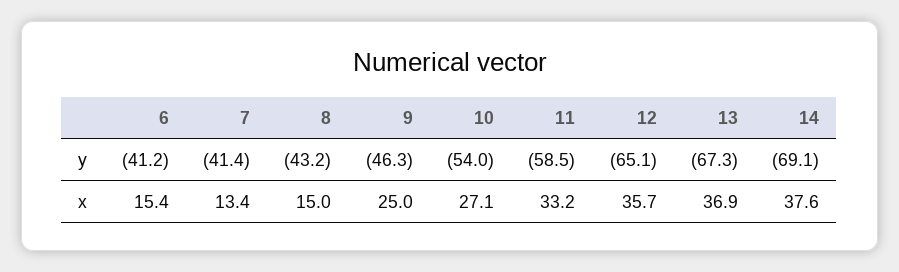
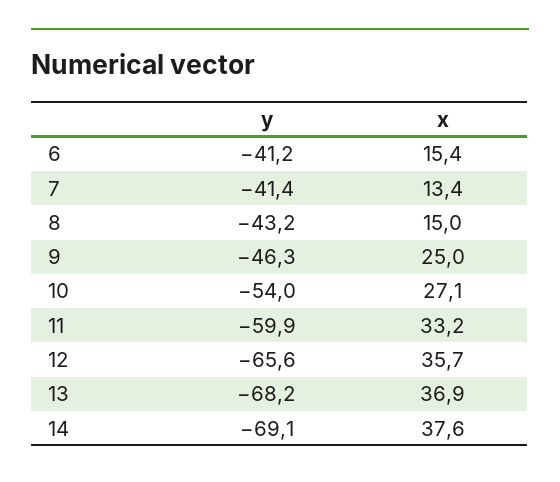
  {
    "6": {
      "y": -41.2,
      "x": 15.4
    },
    "7": {
      "y": -41.4,
      "x": 13.4
    },
    "8": {
      "y": -43.2,
      "x": 15
    },
    "9": {
      "y": -46.3,
      "x": 25
    },
    "10": {
      "y": -54,
      "x": 27.1
    },
    "11": {
-     "y": -58.5,
+     "y": -59.9,
      "x": 33.2
    },
    "12": {
-     "y": -65.1,
+     "y": -65.6,
      "x": 35.7
    },
    "13": {
-     "y": -67.3,
+     "y": -68.2,
      "x": 36.9
    },
    "14": {
      "y": -69.1,
      "x": 37.6
    }
  }

